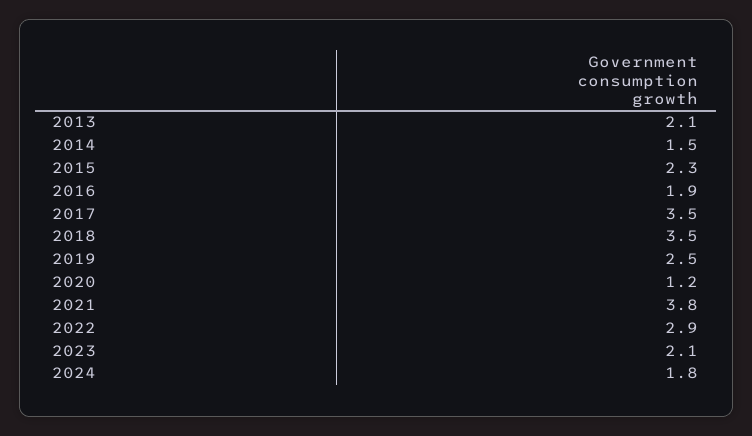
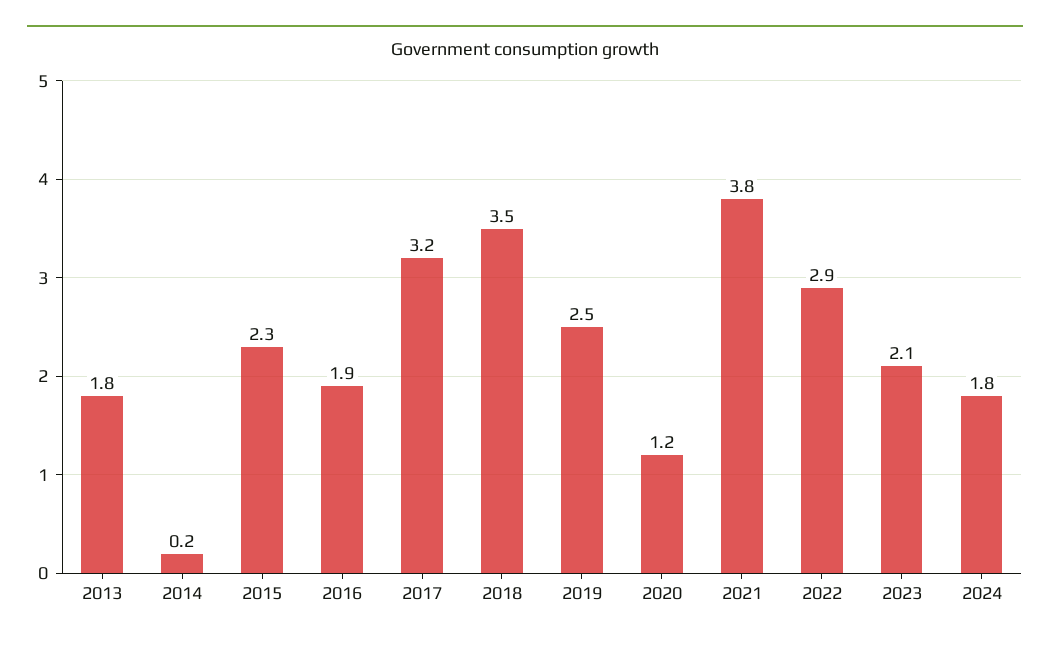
  {
-   "2013": 2.1,
+   "2013": 1.8,
-   "2014": 1.5,
+   "2014": 0.2,
    "2015": 2.3,
    "2016": 1.9,
-   "2017": 3.5,
+   "2017": 3.2,
    "2018": 3.5,
    "2019": 2.5,
    "2020": 1.2,
    "2021": 3.8,
    "2022": 2.9,
    "2023": 2.1,
    "2024": 1.8
  }

